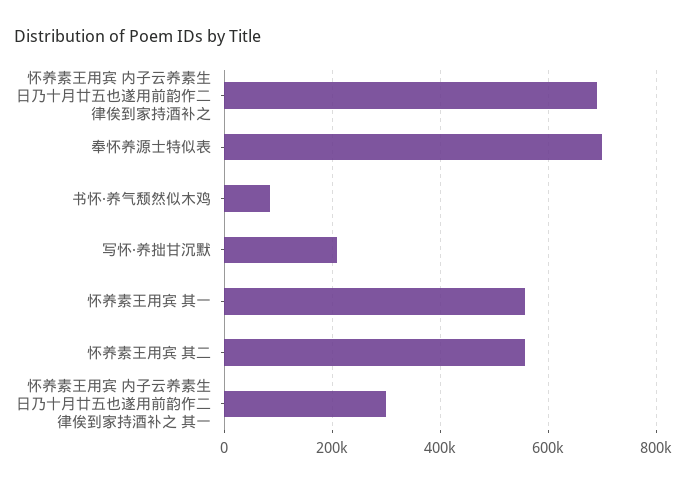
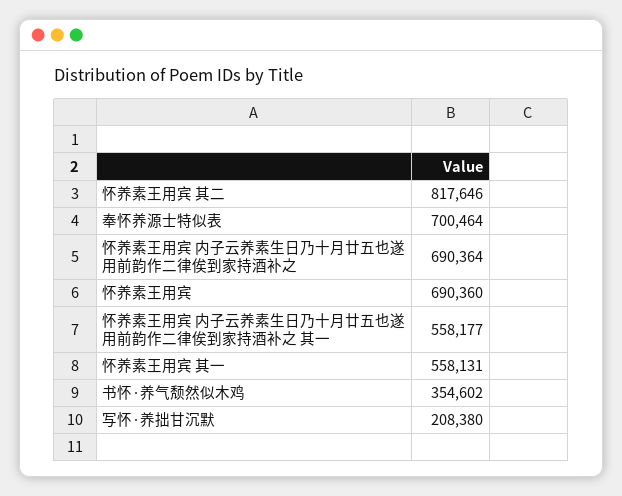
  {
    "怀养素王用宾 内子云养素生日乃十月廿五也遂用前韵作二律俟到家持酒补之": 690364,
    "奉怀养源士特似表": 700464,
-   "书怀·养气颓然似木鸡": 80000,
+   "书怀·养气颓然似木鸡": 354602,
    "写怀·养拙甘沉默": 208380,
    "怀养素王用宾 其一": 558131,
-   "怀养素王用宾 其二": 560000,
+   "怀养素王用宾 其二": 817646,
-   "怀养素王用宾 内子云养素生日乃十月廿五也遂用前韵作二律俟到家持酒补之 其一": 300000
+   "怀养素王用宾 内子云养素生日乃十月廿五也遂用前韵作二律俟到家持酒补之 其一": 558177,
+   "怀养素王用宾": 690360
  }

